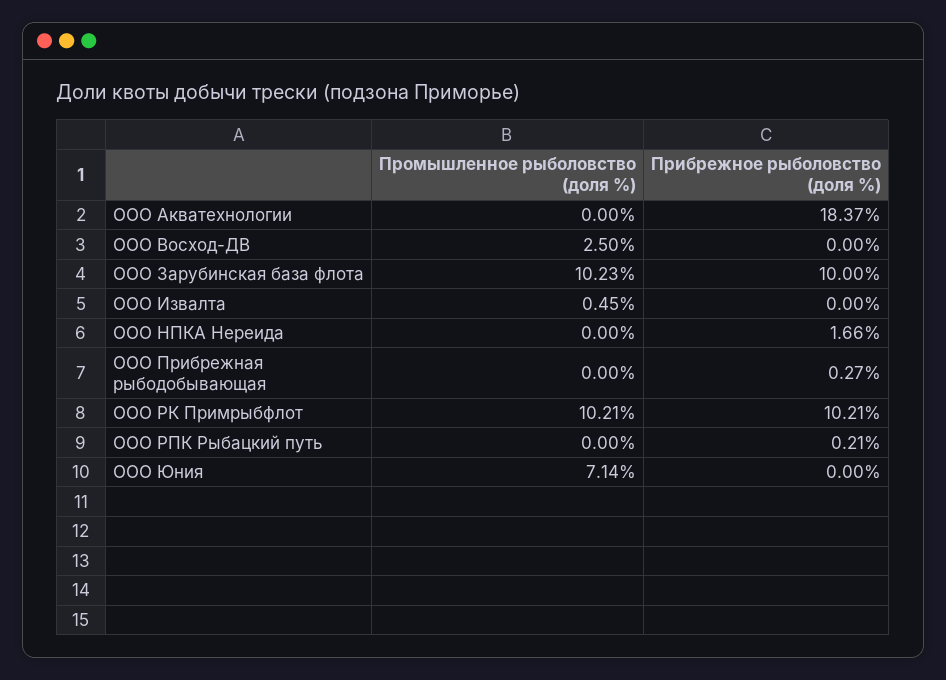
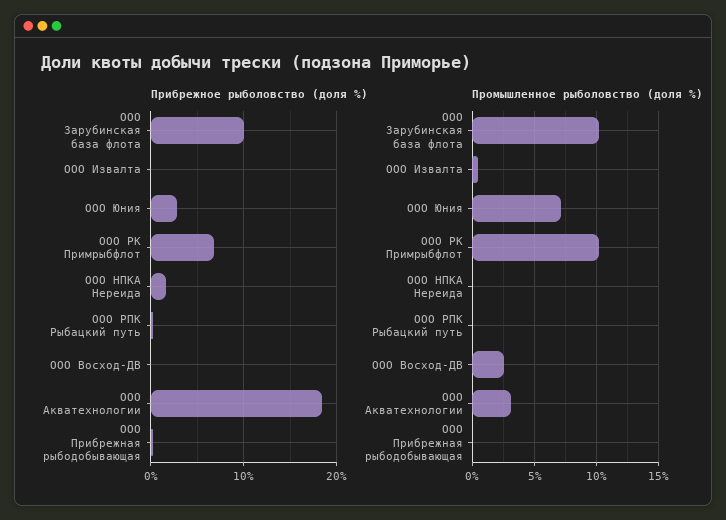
  {
    "Промышленное рыболовство (доля %)": {
-     "ООО Акватехнологии": 0,
+     "ООО Акватехнологии": 3,
      "ООО Восход-ДВ": 2.5,
      "ООО Зарубинская база флота": 10.23,
      "ООО Извалта": 0.45,
      "ООО НПКА Нереида": 0,
      "ООО Прибрежная рыбодобывающая": 0,
      "ООО РК Примрыбфлот": 10.21,
      "ООО РПК Рыбацкий путь": 0,
      "ООО Юния": 7.14
    },
    "Прибрежное рыболовство (доля %)": {
      "ООО Акватехнологии": 18.37,
      "ООО Восход-ДВ": 0,
      "ООО Зарубинская база флота": 10,
      "ООО Извалта": 0,
      "ООО НПКА Нереида": 1.66,
      "ООО Прибрежная рыбодобывающая": 0.27,
-     "ООО РК Примрыбфлот": 10.21,
+     "ООО РК Примрыбфлот": 7,
      "ООО РПК Рыбацкий путь": 0.21,
-     "ООО Юния": 0
+     "ООО Юния": 3
    }
  }

